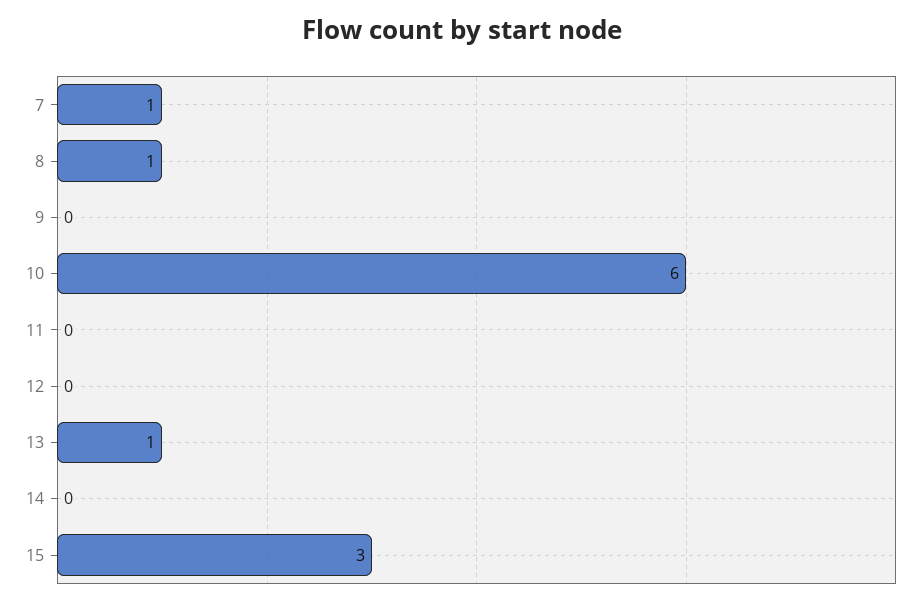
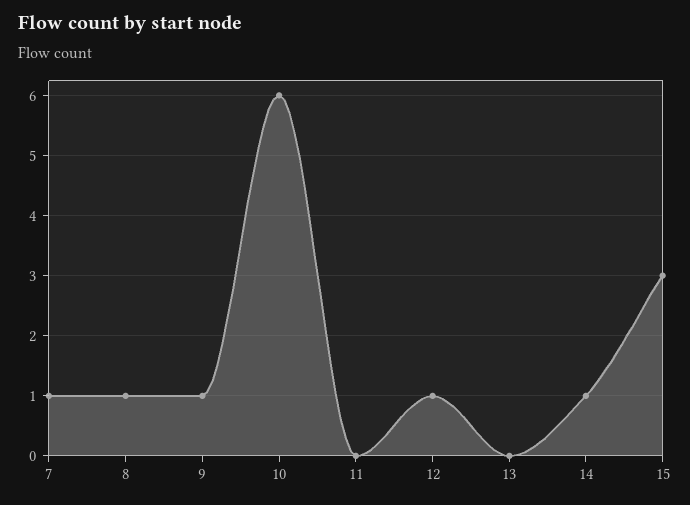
  {
    "7": 1,
    "8": 1,
-   "9": 0,
+   "9": 1,
    "10": 6,
    "11": 0,
-   "12": 0,
+   "12": 1,
-   "13": 1,
+   "13": 0,
-   "14": 0,
+   "14": 1,
    "15": 3
  }

